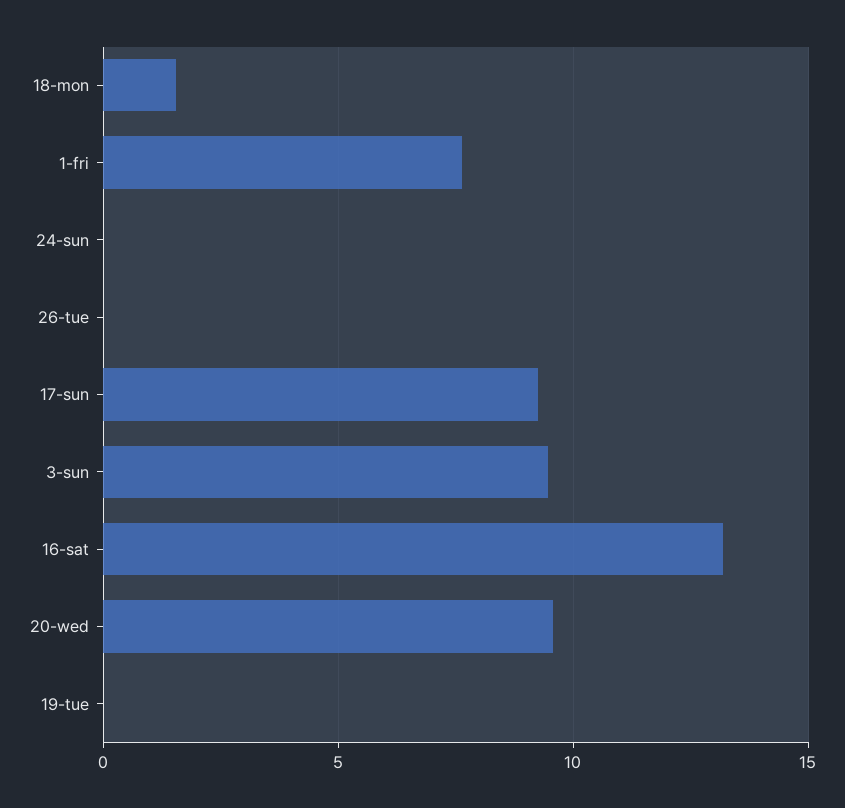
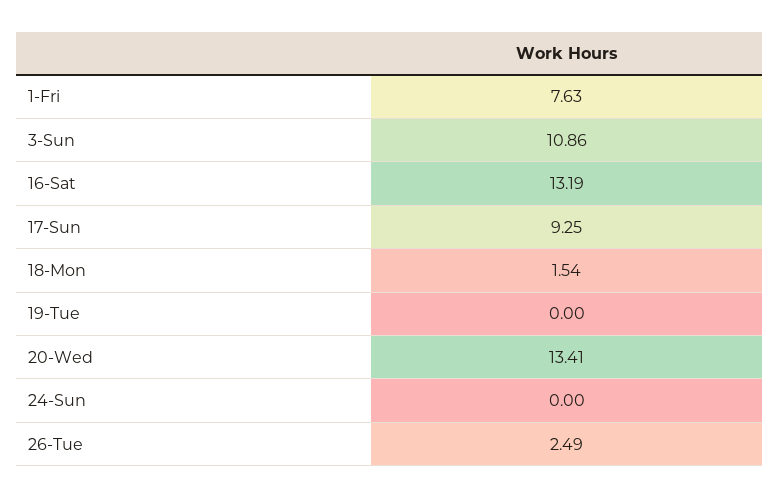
  {
    "18-mon": 1.54,
    "1-fri": 7.63,
    "24-sun": 0,
-   "26-tue": 0,
+   "26-tue": 2.49,
    "17-sun": 9.25,
-   "3-sun": 9.5,
+   "3-sun": 10.86,
    "16-sat": 13.19,
-   "20-wed": 9.5,
+   "20-wed": 13.41,
    "19-tue": 0
  }

